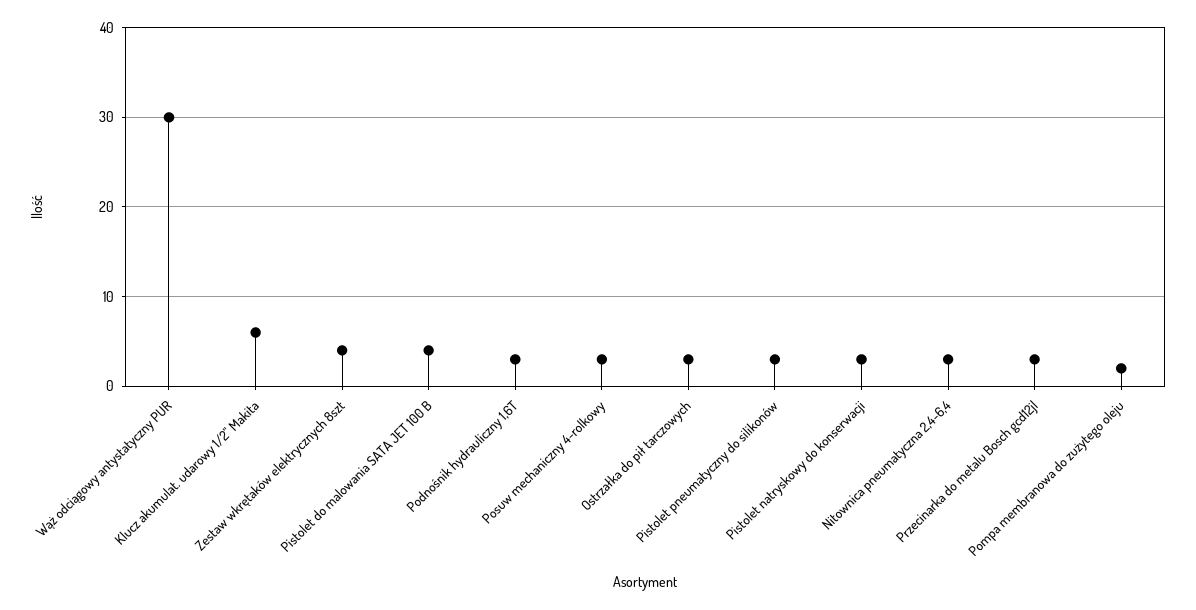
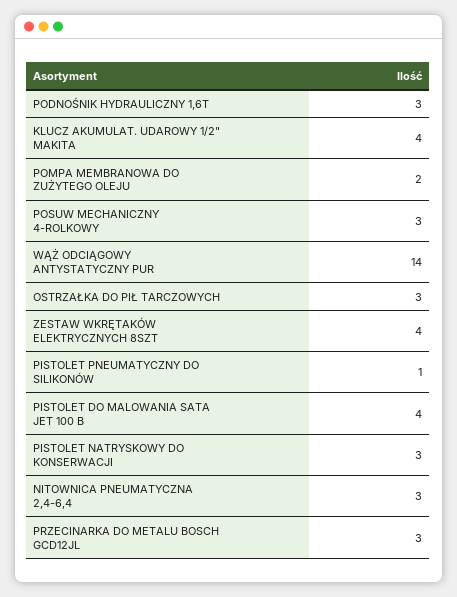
  {
-   "Wąż odciągowy antystatyczny PUR": 30,
+   "Wąż odciągowy antystatyczny PUR": 14,
-   "Klucz akumulat. udarowy 1/2\" Makita": 6,
+   "Klucz akumulat. udarowy 1/2\" Makita": 4,
    "Zestaw wkrętaków elektrycznych 8szt": 4,
    "Pistolet do malowania SATA JET 100 B": 4,
    "Podnośnik hydrauliczny 1,6T": 3,
    "Posuw mechaniczny 4-rolkowy": 3,
    "Ostrzałka do pił tarczowych": 3,
-   "Pistolet pneumatyczny do silikonów": 3,
+   "Pistolet pneumatyczny do silikonów": 1,
    "Pistolet natryskowy do konserwacji": 3,
    "Nitownica pneumatyczna 2,4-6,4": 3,
    "Przecinarka do metalu Bosch gcd12jl": 3,
    "Pompa membranowa do zużytego oleju": 2
  }

